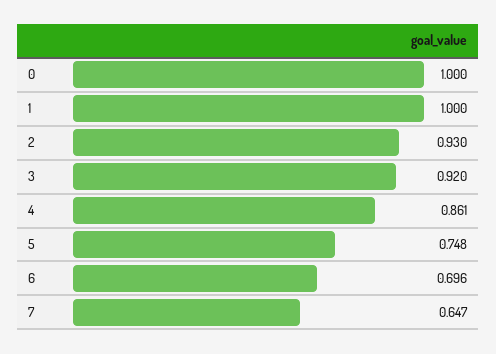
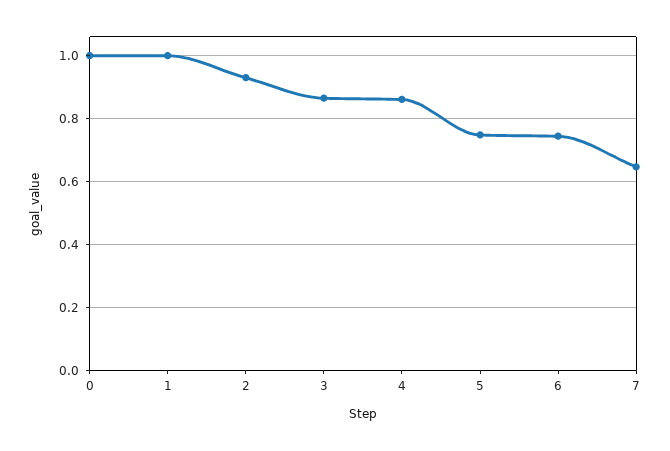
  {
    "0": 1,
    "1": 1,
    "2": 0.93,
-   "3": 0.92,
+   "3": 0.86,
    "4": 0.861,
    "5": 0.748,
-   "6": 0.696,
+   "6": 0.74,
    "7": 0.647
  }

